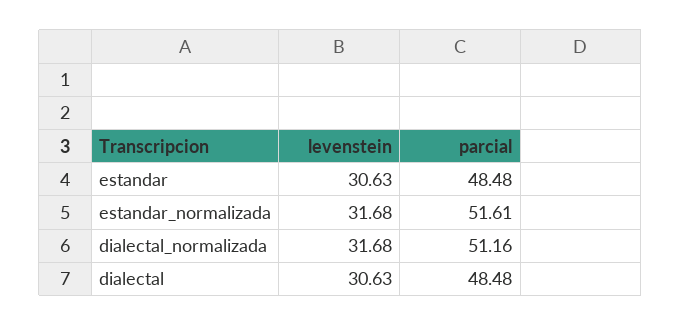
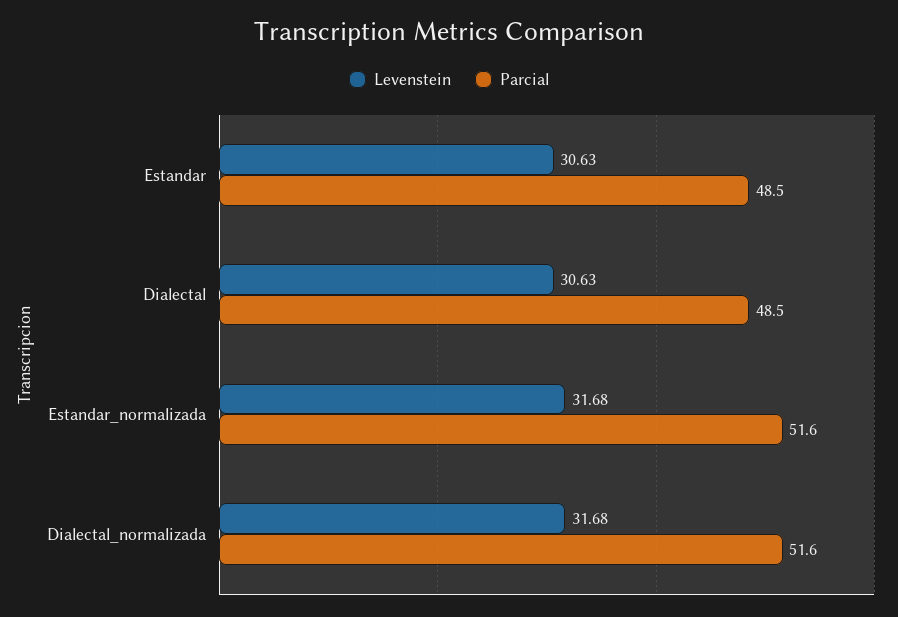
  {
    "levenstein": {
      "estandar": 30.63,
      "estandar_normalizada": 31.68,
      "dialectal_normalizada": 31.68,
      "dialectal": 30.63
    },
    "parcial": {
      "estandar": 48.48,
      "estandar_normalizada": 51.61,
-     "dialectal_normalizada": 51.16,
+     "dialectal_normalizada": 51.6,
      "dialectal": 48.48
    }
  }

